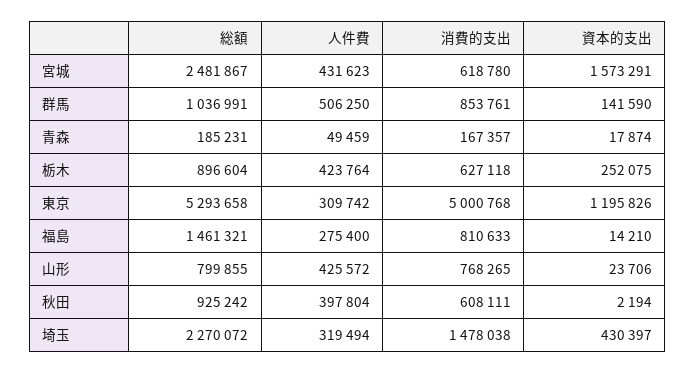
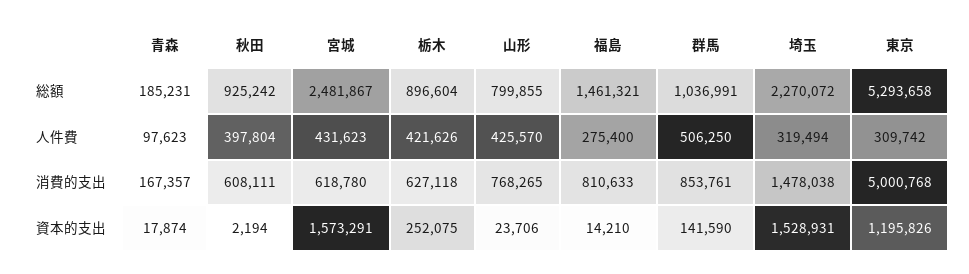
  {
    "総額": {
      "宮城": 2481867,
      "群馬": 1036991,
      "青森": 185231,
      "栃木": 896604,
      "東京": 5293658,
      "福島": 1461321,
      "山形": 799855,
      "秋田": 925242,
      "埼玉": 2270072
    },
    "人件費": {
      "宮城": 431623,
      "群馬": 506250,
-     "青森": 49459,
+     "青森": 97623,
-     "栃木": 423764,
+     "栃木": 421626,
      "東京": 309742,
      "福島": 275400,
-     "山形": 425572,
+     "山形": 425570,
      "秋田": 397804,
      "埼玉": 319494
    },
    "消費的支出": {
      "宮城": 618780,
      "群馬": 853761,
      "青森": 167357,
      "栃木": 627118,
      "東京": 5000768,
      "福島": 810633,
      "山形": 768265,
      "秋田": 608111,
      "埼玉": 1478038
    },
    "資本的支出": {
      "宮城": 1573291,
      "群馬": 141590,
      "青森": 17874,
      "栃木": 252075,
      "東京": 1195826,
      "福島": 14210,
      "山形": 23706,
      "秋田": 2194,
-     "埼玉": 430397
+     "埼玉": 1528931
    }
  }

